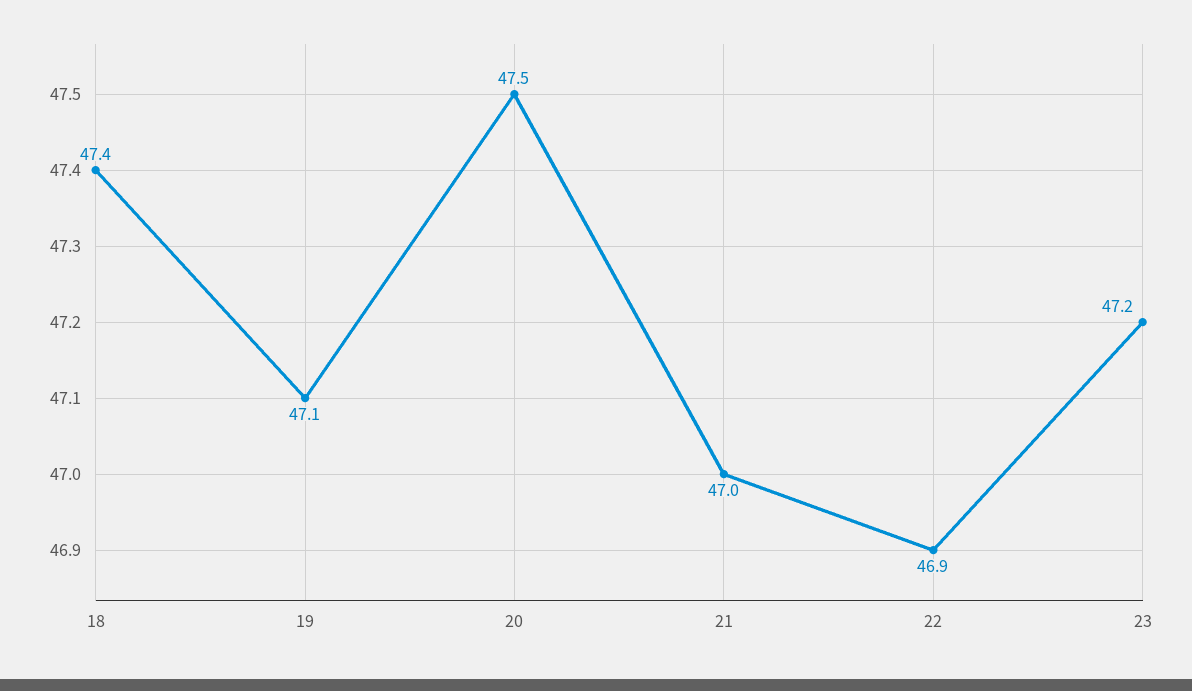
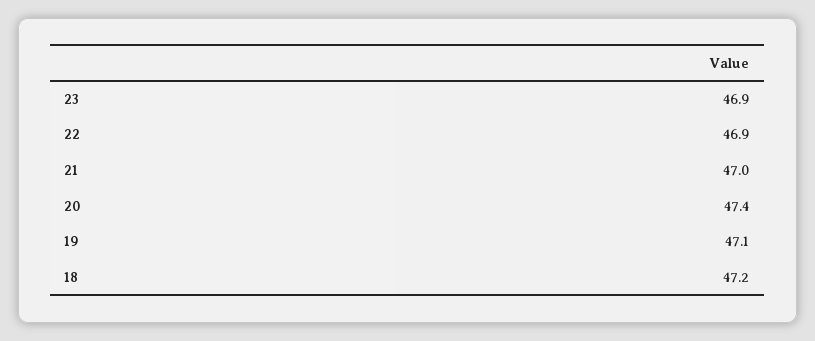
  {
-   "18": 47.4,
+   "18": 47.2,
    "19": 47.1,
-   "20": 47.5,
+   "20": 47.4,
    "21": 47,
    "22": 46.9,
-   "23": 47.2
+   "23": 46.9
  }

